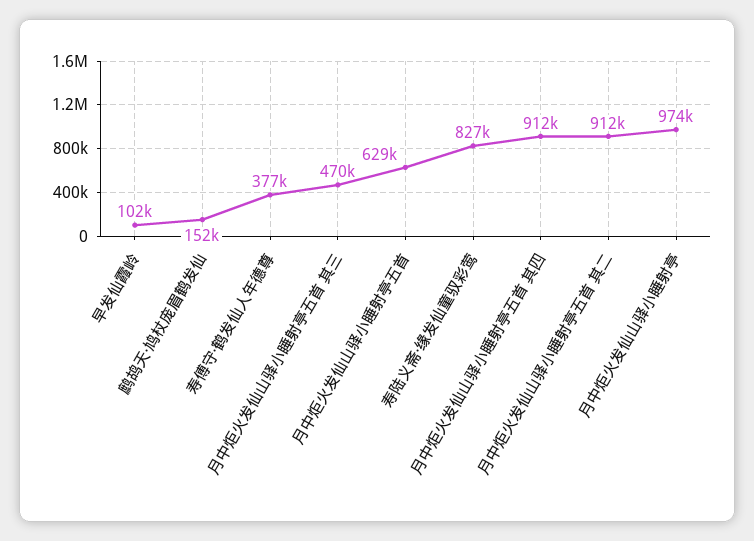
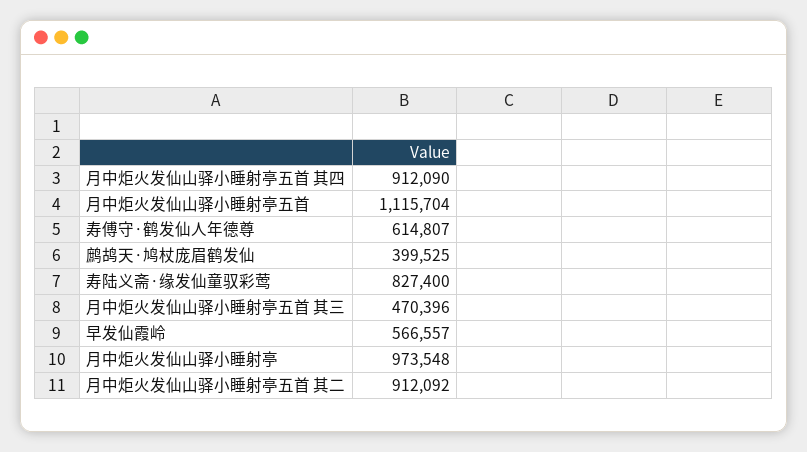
  {
-   "早发仙霞岭": 102000,
+   "早发仙霞岭": 566557,
-   "鹧鸪天·鸠杖庞眉鹤发仙": 152000,
+   "鹧鸪天·鸠杖庞眉鹤发仙": 399525,
-   "寿傅守·鹤发仙人年德尊": 377000,
+   "寿傅守·鹤发仙人年德尊": 614807,
    "月中炬火发仙山驿小睡射亭五首 其三": 470396,
-   "月中炬火发仙山驿小睡射亭五首": 629000,
+   "月中炬火发仙山驿小睡射亭五首": 1115704,
    "寿陆义斋·缘发仙童驭彩莺": 827400,
    "月中炬火发仙山驿小睡射亭五首 其四": 912090,
    "月中炬火发仙山驿小睡射亭五首 其二": 912092,
    "月中炬火发仙山驿小睡射亭": 973548
  }

